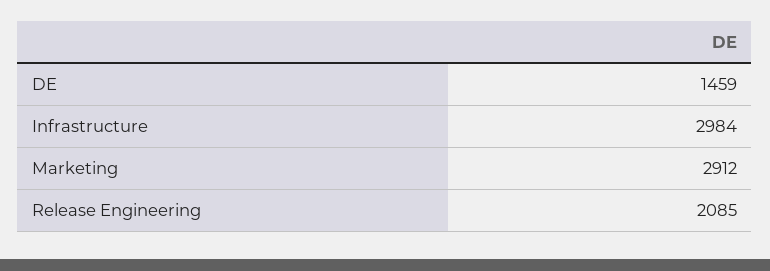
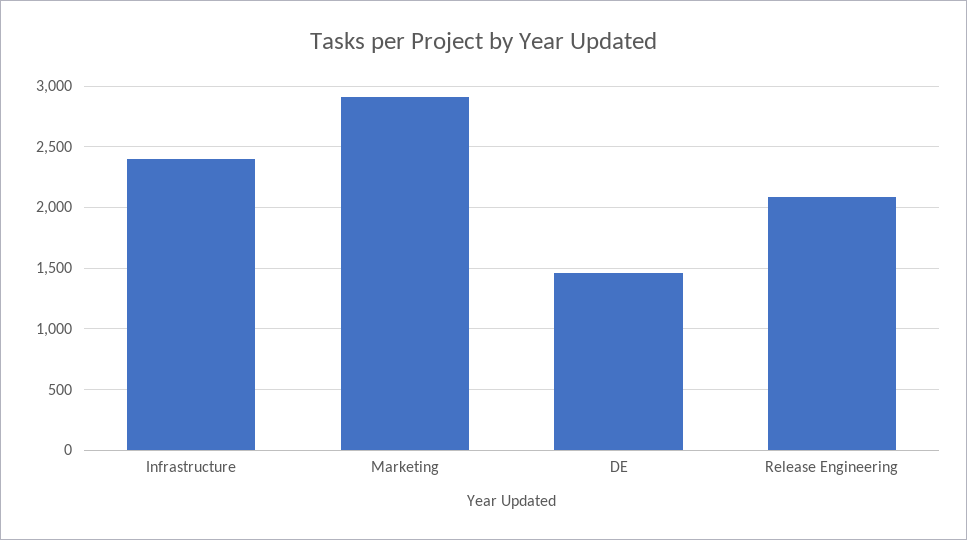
  {
    "DE": 1459,
-   "Infrastructure": 2984,
+   "Infrastructure": 2400,
    "Marketing": 2912,
    "Release Engineering": 2085
  }

